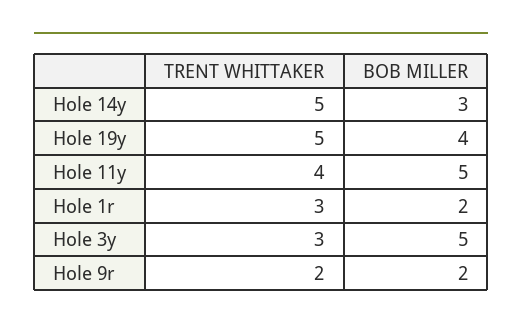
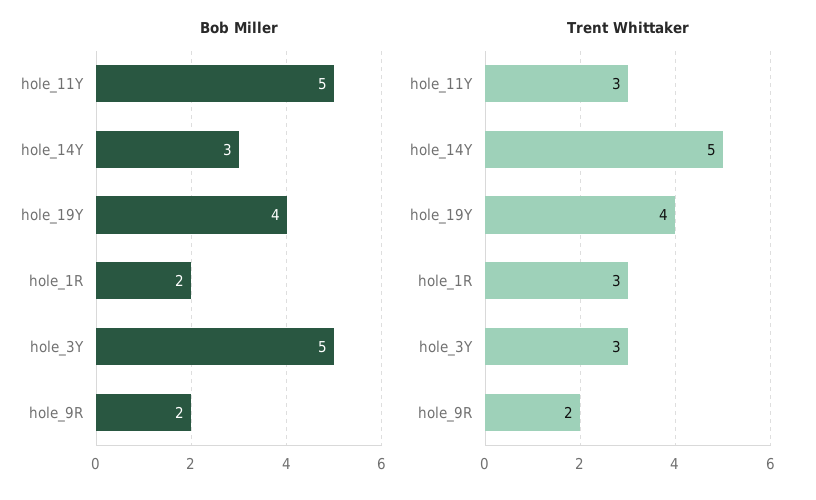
  {
    "TRENT WHITTAKER": {
      "Hole 14y": 5,
-     "Hole 19y": 5,
+     "Hole 19y": 4,
-     "Hole 11y": 4,
+     "Hole 11y": 3,
      "Hole 1r": 3,
      "Hole 3y": 3,
      "Hole 9r": 2
    },
    "BOB MILLER": {
      "Hole 14y": 3,
      "Hole 19y": 4,
      "Hole 11y": 5,
      "Hole 1r": 2,
      "Hole 3y": 5,
      "Hole 9r": 2
    }
  }

